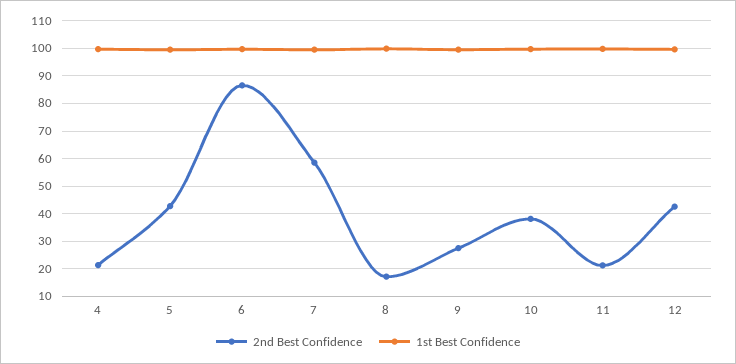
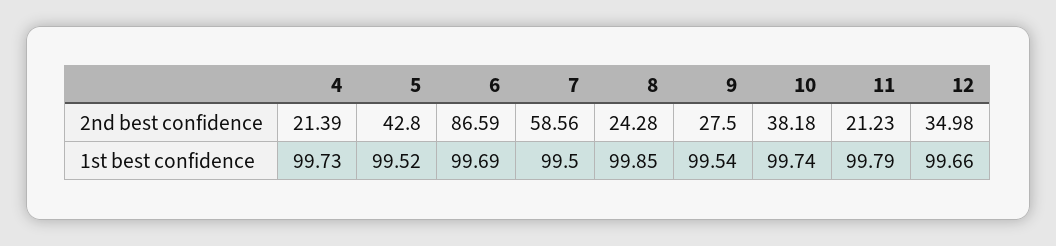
  {
    "2nd Best Confidence": {
      "4": 21.39,
      "5": 42.8,
      "6": 86.59,
      "7": 58.56,
-     "8": 17.5,
+     "8": 24.28,
      "9": 27.5,
      "10": 38.18,
      "11": 21.23,
-     "12": 42.5
+     "12": 34.98
    },
    "1st Best Confidence": {
      "4": 99.73,
      "5": 99.52,
      "6": 99.69,
      "7": 99.5,
      "8": 99.85,
      "9": 99.54,
      "10": 99.74,
      "11": 99.79,
      "12": 99.66
    }
  }

